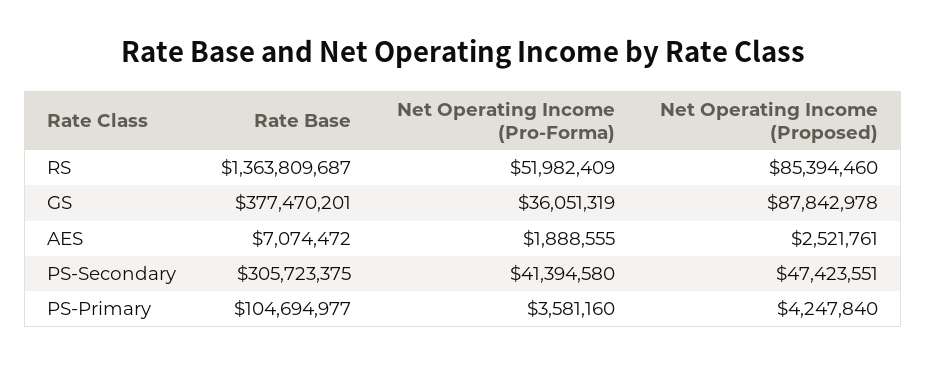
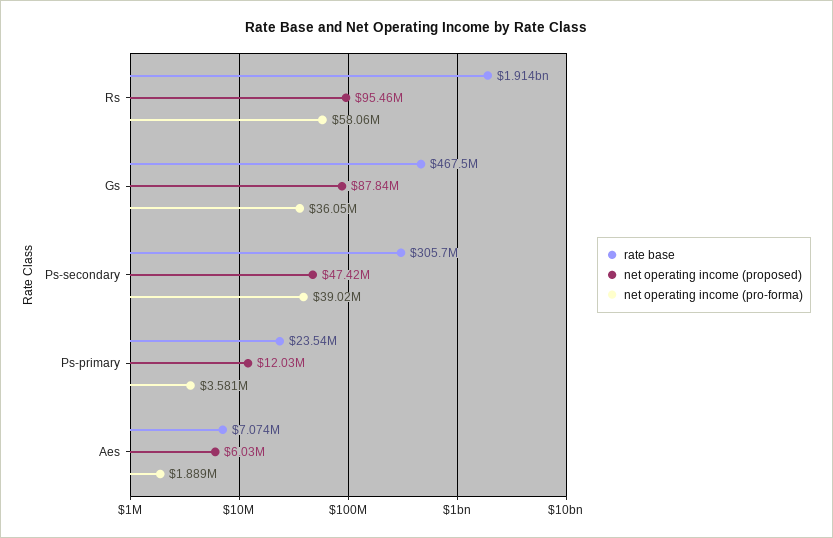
  {
    "Rate Base": {
-     "RS": 1363809687,
+     "RS": 1914000000,
-     "GS": 377470201,
+     "GS": 467500000,
      "AES": 7074472,
      "PS-Secondary": 305723375,
-     "PS-Primary": 104694977
+     "PS-Primary": 23540000
    },
    "Net Operating Income (Pro-Forma)": {
-     "RS": 51982409,
+     "RS": 58060000,
      "GS": 36051319,
      "AES": 1888555,
-     "PS-Secondary": 41394580,
+     "PS-Secondary": 39020000,
      "PS-Primary": 3581160
    },
    "Net Operating Income (Proposed)": {
-     "RS": 85394460,
+     "RS": 95460000,
      "GS": 87842978,
-     "AES": 2521761,
+     "AES": 6030000,
      "PS-Secondary": 47423551,
-     "PS-Primary": 4247840
+     "PS-Primary": 12030000
    }
  }

